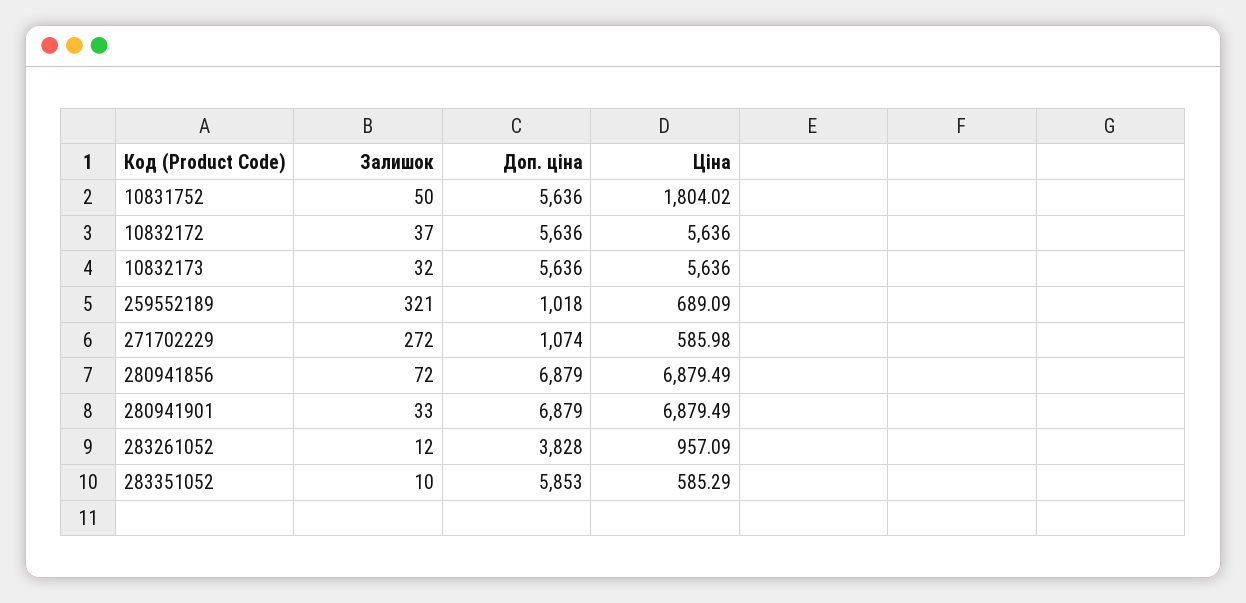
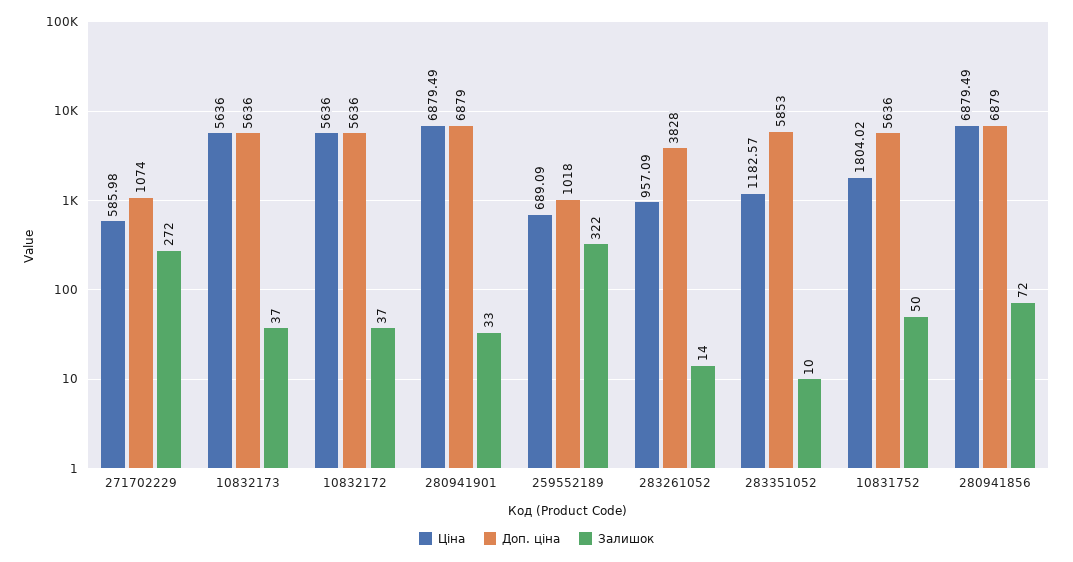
  {
    "Залишок": {
      "10831752": 50,
      "10832172": 37,
-     "10832173": 32,
+     "10832173": 37,
-     "259552189": 321,
+     "259552189": 322,
      "271702229": 272,
      "280941856": 72,
      "280941901": 33,
-     "283261052": 12,
+     "283261052": 14,
      "283351052": 10
    },
    "Доп. ціна": {
      "10831752": 5636,
      "10832172": 5636,
      "10832173": 5636,
      "259552189": 1018,
      "271702229": 1074,
      "280941856": 6879,
      "280941901": 6879,
      "283261052": 3828,
      "283351052": 5853
    },
    "Ціна": {
      "10831752": 1804.02,
      "10832172": 5636,
      "10832173": 5636,
      "259552189": 689.09,
      "271702229": 585.98,
      "280941856": 6879.49,
      "280941901": 6879.49,
      "283261052": 957.09,
-     "283351052": 585.29
+     "283351052": 1182.57
    }
  }

